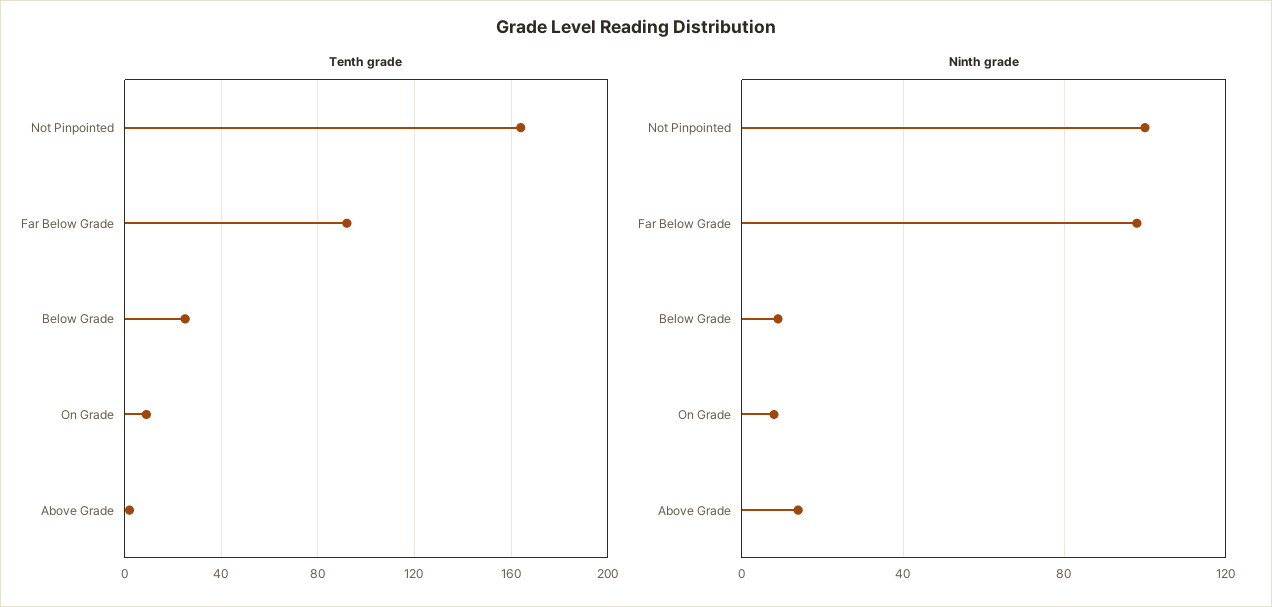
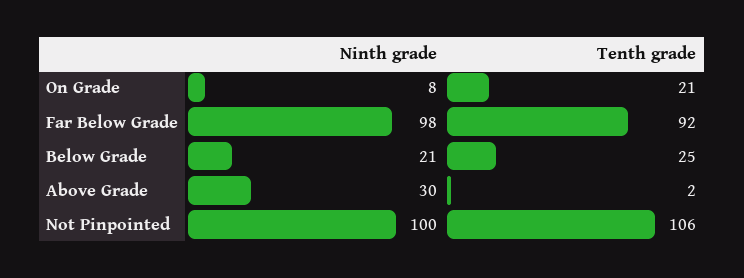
  {
    "Tenth grade": {
-     "Not Pinpointed": 165,
+     "Not Pinpointed": 106,
      "Far Below Grade": 92,
      "Below Grade": 25,
-     "On Grade": 10,
+     "On Grade": 21,
      "Above Grade": 2
    },
    "Ninth grade": {
      "Not Pinpointed": 100,
      "Far Below Grade": 98,
-     "Below Grade": 10,
+     "Below Grade": 21,
      "On Grade": 8,
-     "Above Grade": 15
+     "Above Grade": 30
    }
  }

